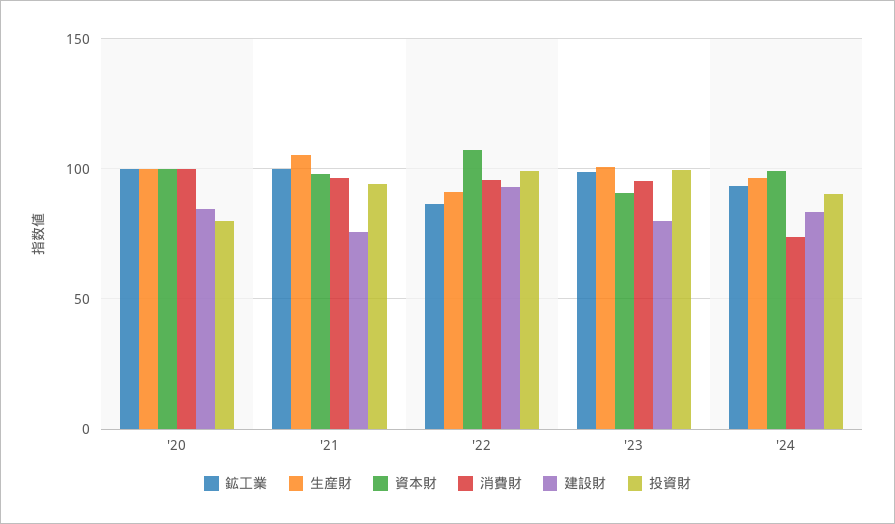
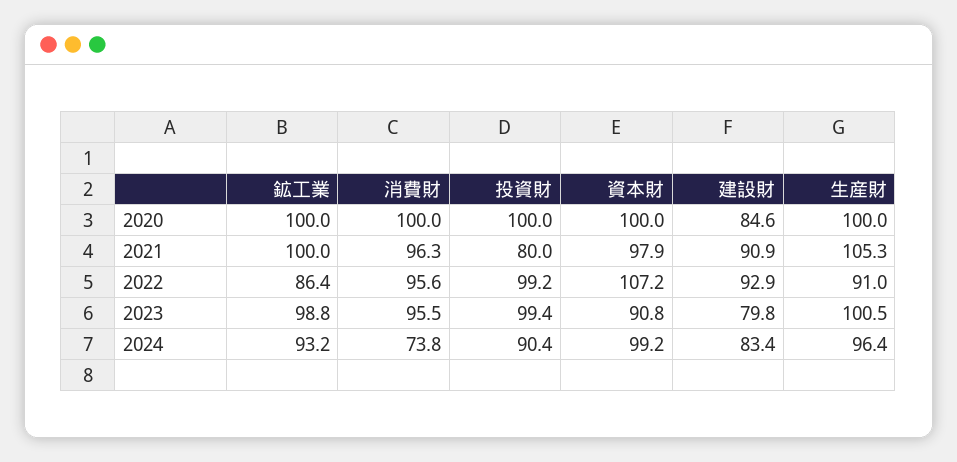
  {
    "鉱工業": {
      "'20": 100,
      "'21": 100,
      "'22": 86.4,
      "'23": 98.8,
      "'24": 93.2
    },
    "生産財": {
      "'20": 100,
      "'21": 105.3,
      "'22": 91,
      "'23": 100.5,
      "'24": 96.4
    },
    "資本財": {
      "'20": 100,
      "'21": 97.9,
      "'22": 107.2,
      "'23": 90.8,
      "'24": 99.2
    },
    "消費財": {
      "'20": 100,
      "'21": 96.3,
      "'22": 95.6,
      "'23": 95.5,
      "'24": 73.8
    },
    "建設財": {
      "'20": 84.6,
-     "'21": 75,
+     "'21": 90.9,
      "'22": 92.9,
      "'23": 79.8,
      "'24": 83.4
    },
    "投資財": {
-     "'20": 80,
+     "'20": 100,
-     "'21": 95,
+     "'21": 80,
      "'22": 99.2,
      "'23": 99.4,
      "'24": 90.4
    }
  }

